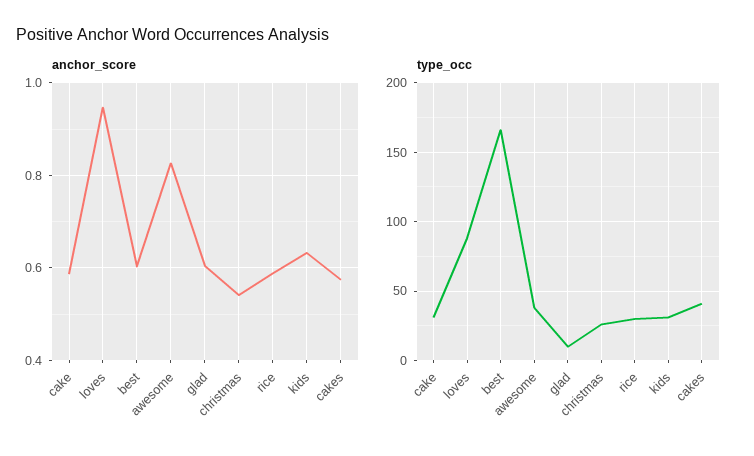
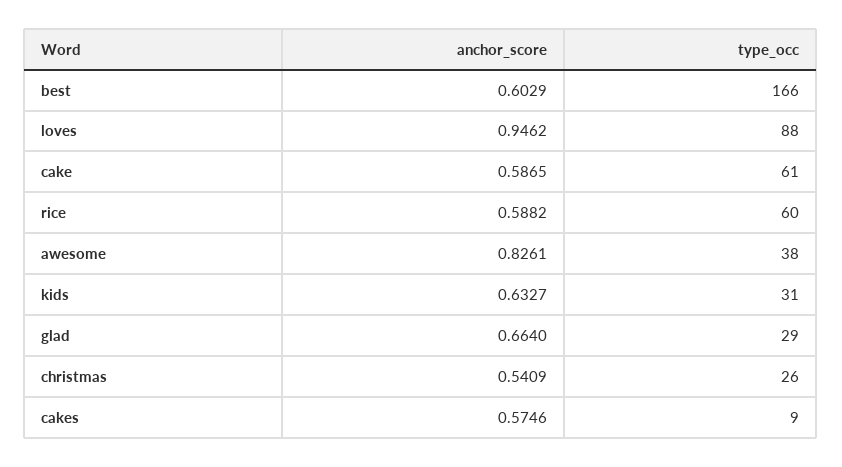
  {
    "anchor_score": {
      "cake": 0.5865,
      "loves": 0.9462,
      "best": 0.6029,
      "awesome": 0.8261,
-     "glad": 0.6,
+     "glad": 0.664,
      "christmas": 0.5409,
      "rice": 0.5882,
      "kids": 0.6327,
      "cakes": 0.5746
    },
    "type_occ": {
-     "cake": 30,
+     "cake": 61,
      "loves": 88,
      "best": 166,
      "awesome": 38,
-     "glad": 10,
+     "glad": 29,
      "christmas": 26,
-     "rice": 30,
+     "rice": 60,
      "kids": 31,
-     "cakes": 40
+     "cakes": 9
    }
  }

